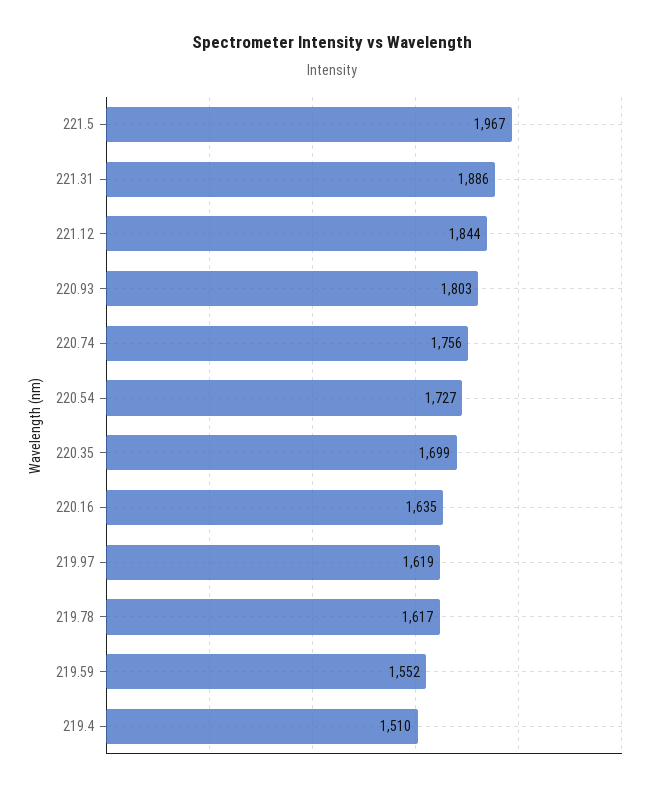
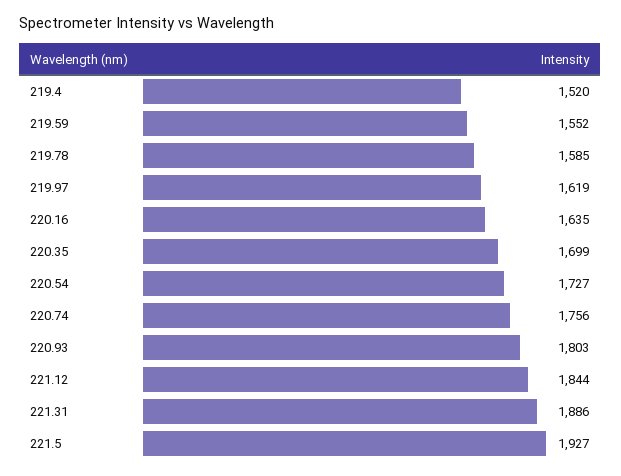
  {
-   "221.5": 1967,
+   "221.5": 1927,
    "221.31": 1886,
    "221.12": 1844,
    "220.93": 1803,
    "220.74": 1756,
    "220.54": 1727,
    "220.35": 1699,
    "220.16": 1635,
    "219.97": 1619,
-   "219.78": 1617,
+   "219.78": 1585,
    "219.59": 1552,
-   "219.4": 1510
+   "219.4": 1520
  }

